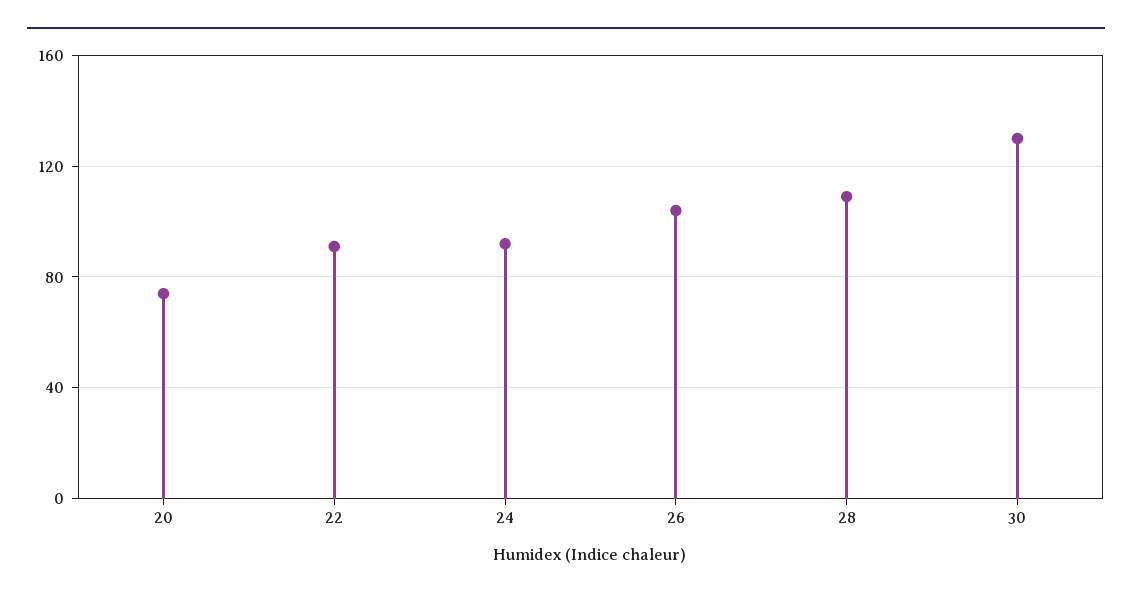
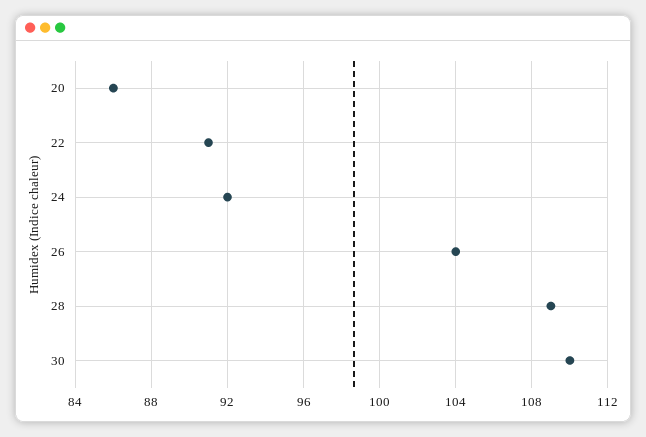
  {
-   "20": 75,
+   "20": 86,
    "22": 91,
    "24": 92,
    "26": 104,
    "28": 109,
-   "30": 130
+   "30": 110
  }

